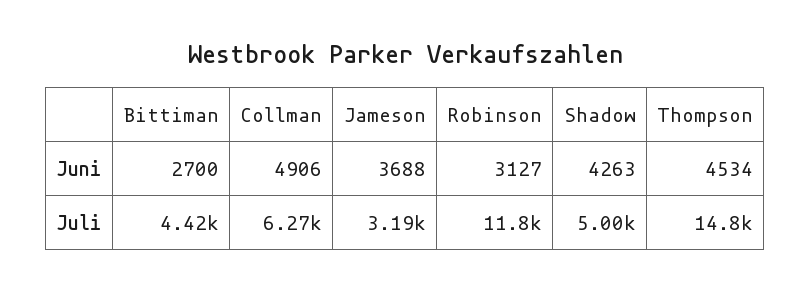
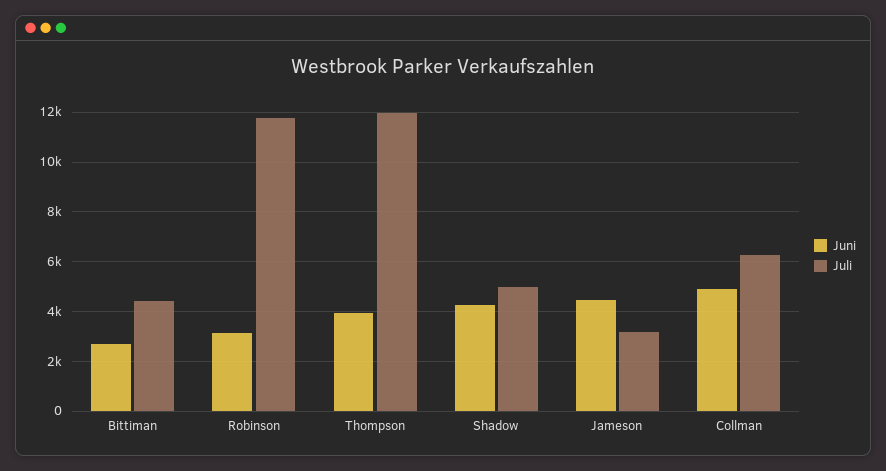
  {
    "Juni": {
      "Bittiman": 2700,
      "Collman": 4906,
-     "Jameson": 3688,
+     "Jameson": 4500,
      "Robinson": 3127,
      "Shadow": 4263,
-     "Thompson": 4534
+     "Thompson": 4000
    },
    "Juli": {
      "Bittiman": 4420,
      "Collman": 6270,
      "Jameson": 3190,
      "Robinson": 11800,
      "Shadow": 5000,
-     "Thompson": 14800
+     "Thompson": 12000
    }
  }

